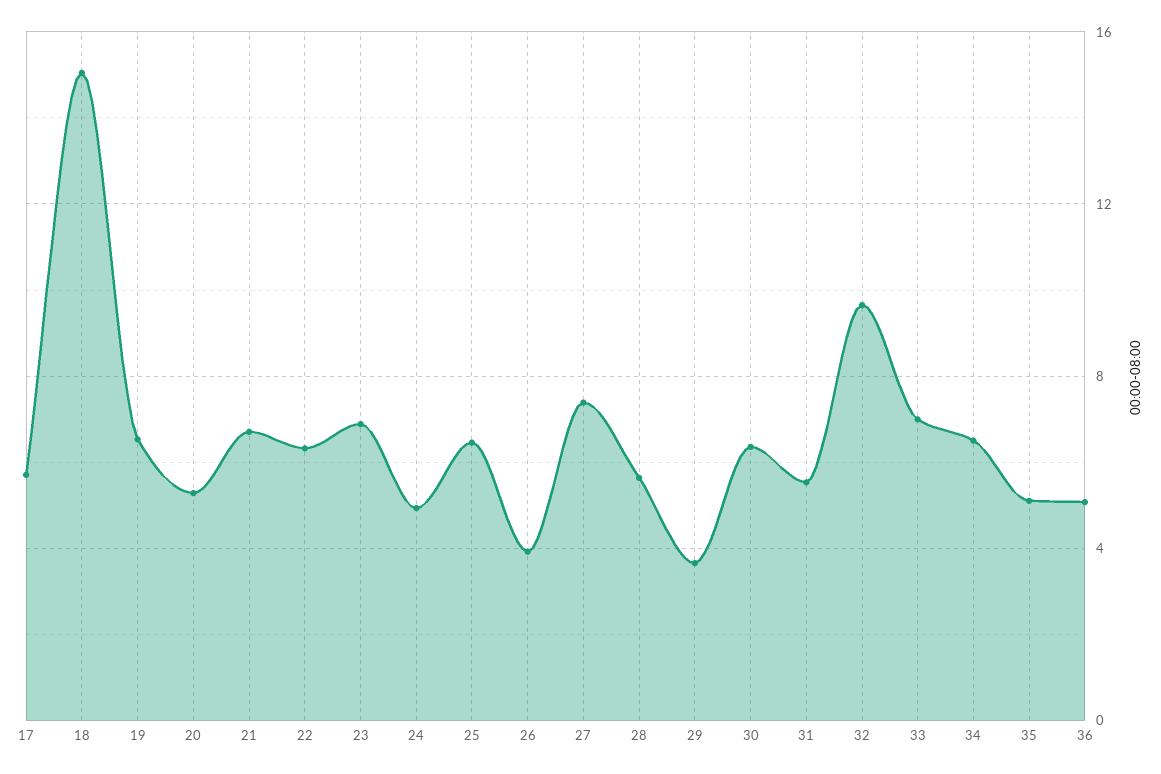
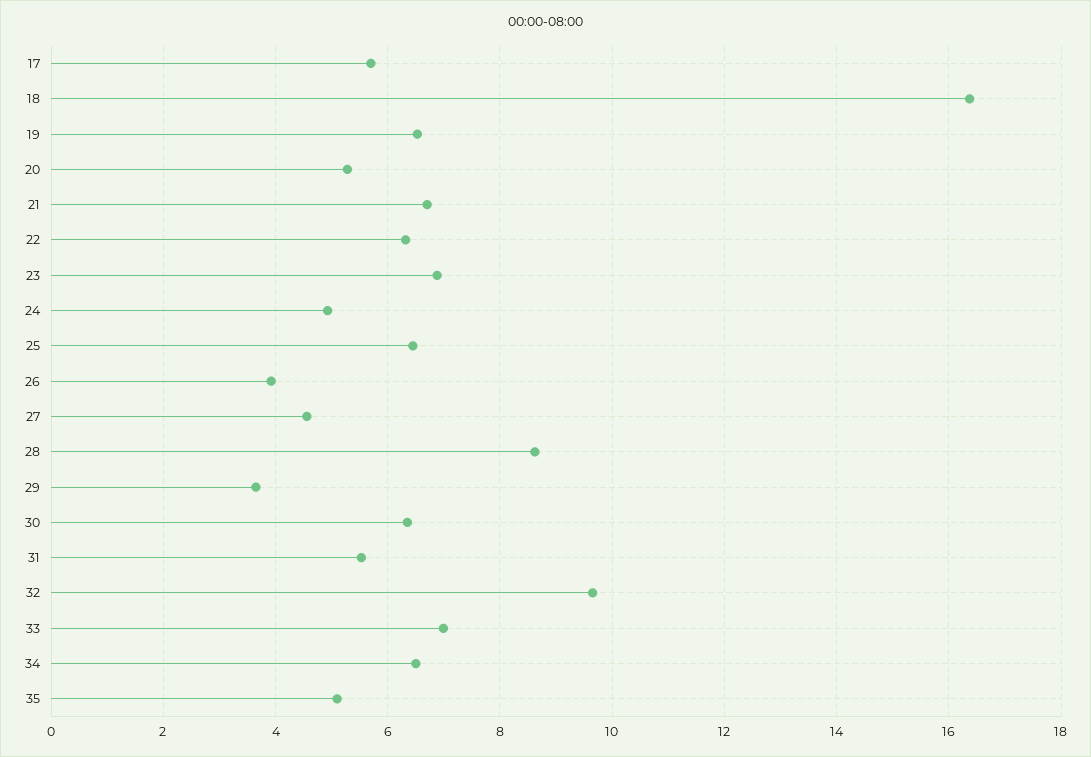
  {
    "17": 5.8,
-   "18": 15,
+   "18": 16.4,
    "19": 6.6,
    "20": 5.2,
    "21": 6.8,
    "22": 6.4,
    "23": 6.8,
    "24": 5,
    "25": 6.4,
    "26": 4,
-   "27": 7.5,
+   "27": 4.6,
-   "28": 5.5,
+   "28": 8.6,
    "29": 3.6,
    "30": 6.4,
    "31": 5.6,
    "32": 9.6,
    "33": 7,
    "34": 6.6,
-   "35": 5.2,
+   "35": 5.2
-   "36": 5
  }

